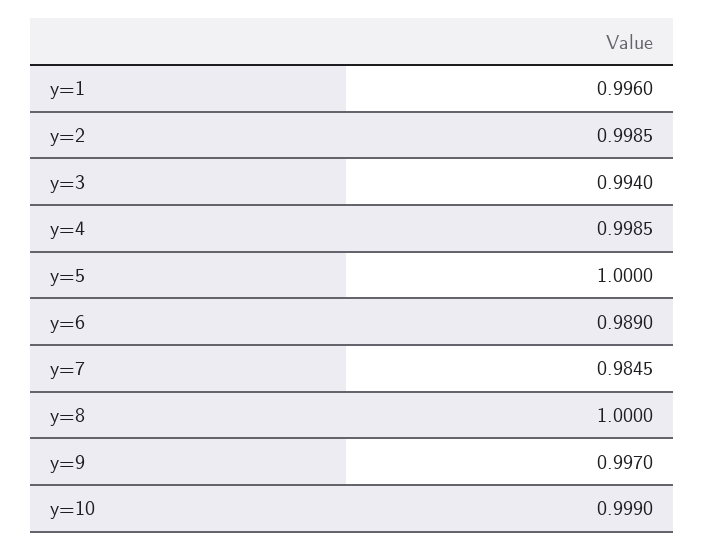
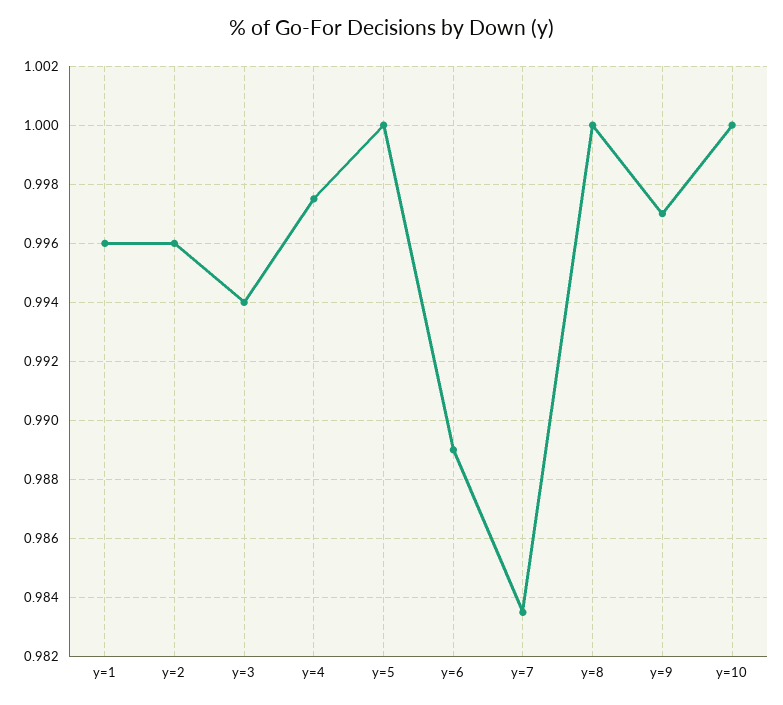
  {
    "y=1": 0.996,
-   "y=2": 0.9985,
+   "y=2": 0.996,
    "y=3": 0.994,
-   "y=4": 0.9985,
+   "y=4": 0.9975,
    "y=5": 1,
    "y=6": 0.989,
-   "y=7": 0.9845,
+   "y=7": 0.9835,
    "y=8": 1,
    "y=9": 0.997,
-   "y=10": 0.999
+   "y=10": 1
  }

